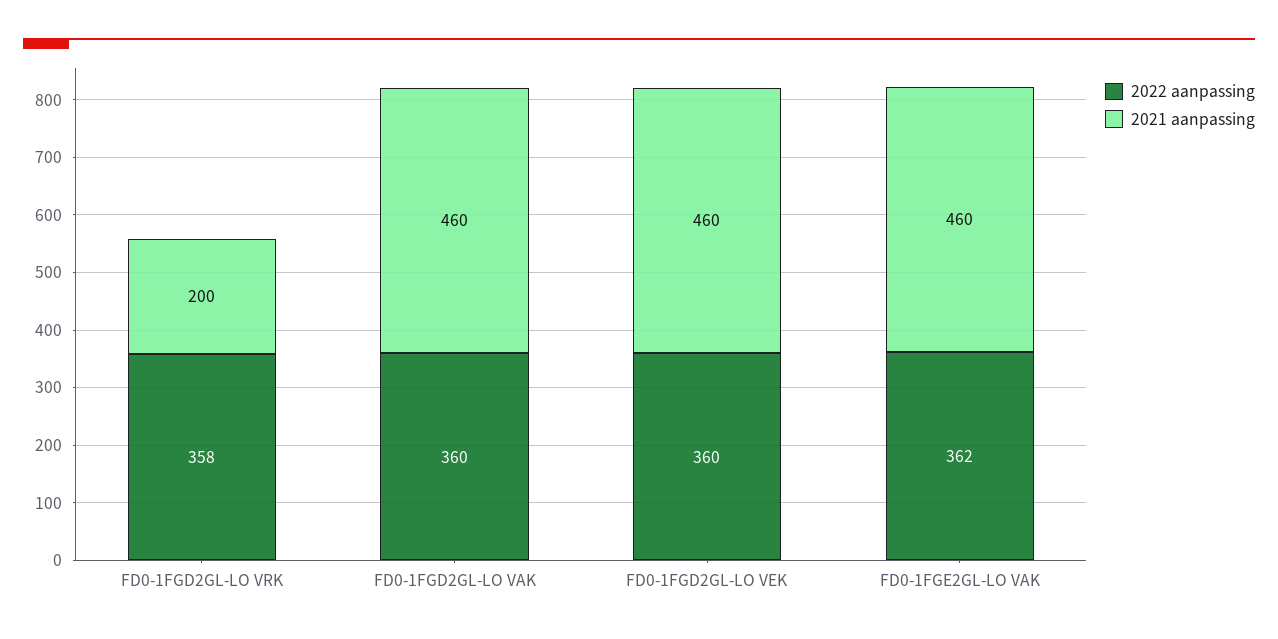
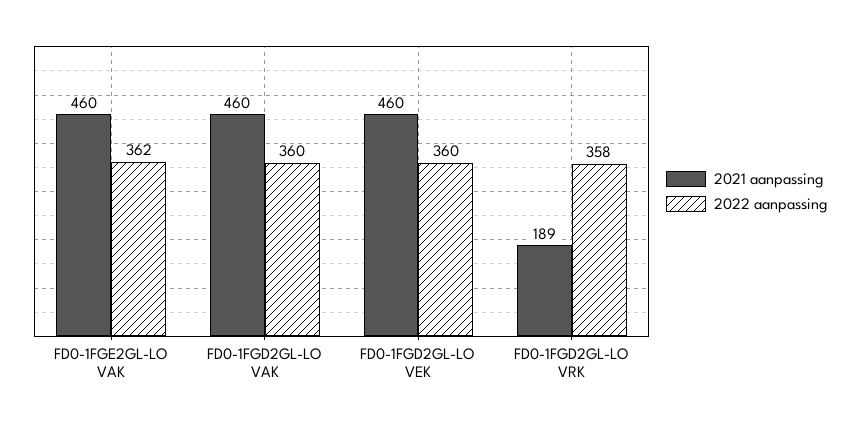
  {
    "2022 aanpassing": {
      "FD0-1FGD2GL-LO VRK": 358,
      "FD0-1FGD2GL-LO VAK": 360,
      "FD0-1FGD2GL-LO VEK": 360,
      "FD0-1FGE2GL-LO VAK": 362
    },
    "2021 aanpassing": {
-     "FD0-1FGD2GL-LO VRK": 200,
+     "FD0-1FGD2GL-LO VRK": 189,
      "FD0-1FGD2GL-LO VAK": 460,
      "FD0-1FGD2GL-LO VEK": 460,
      "FD0-1FGE2GL-LO VAK": 460
    }
  }

